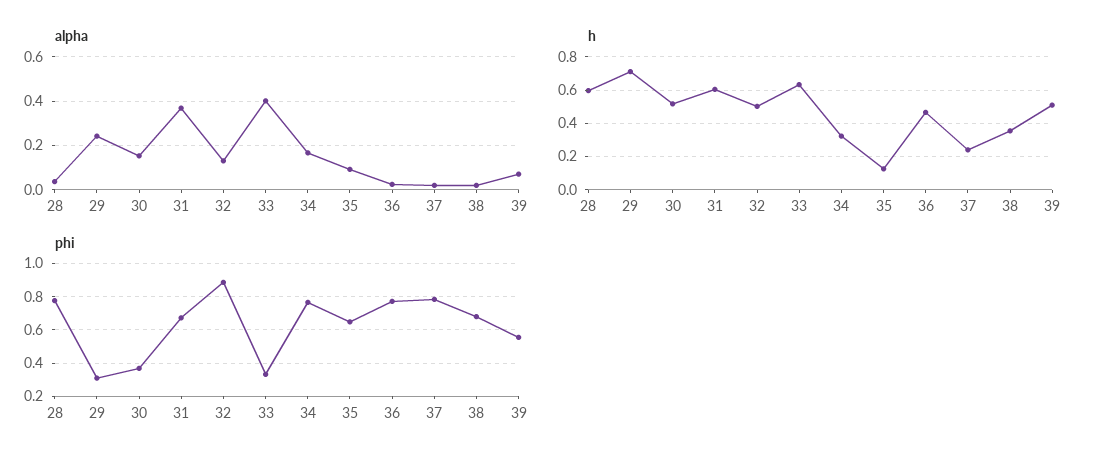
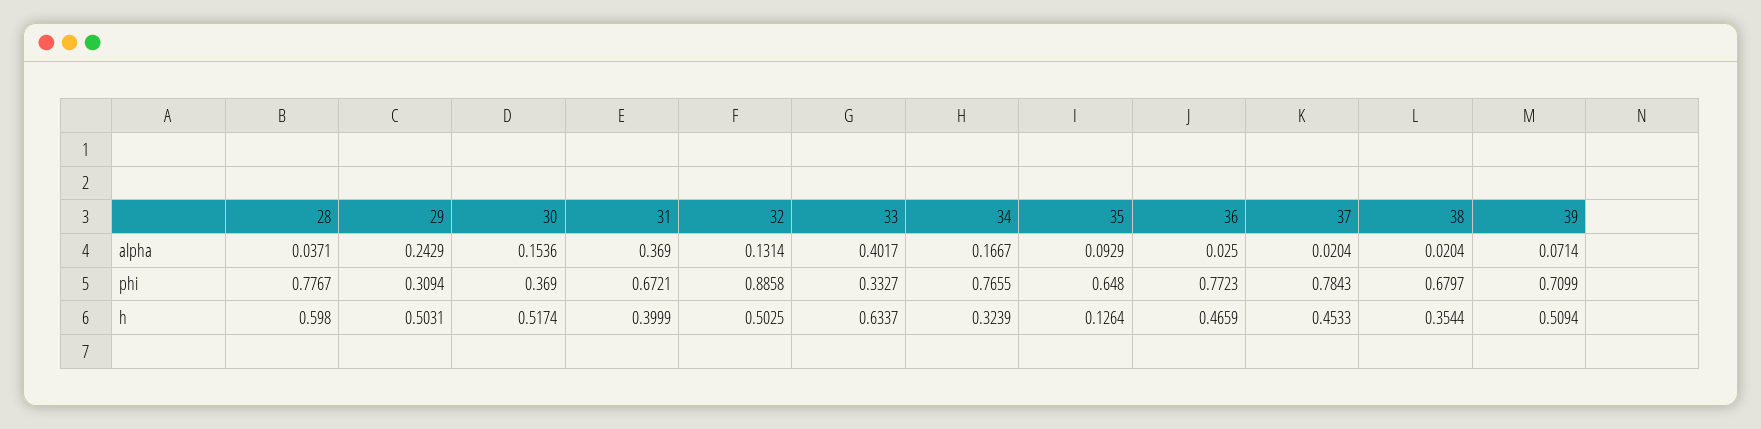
  {
    "alpha": {
      "28": 0.0371,
      "29": 0.2429,
      "30": 0.1536,
      "31": 0.369,
      "32": 0.1314,
      "33": 0.4017,
      "34": 0.1667,
      "35": 0.0929,
      "36": 0.025,
      "37": 0.0204,
      "38": 0.0204,
      "39": 0.0714
    },
    "h": {
      "28": 0.598,
-     "29": 0.7,
+     "29": 0.5031,
      "30": 0.5174,
-     "31": 0.6,
+     "31": 0.3999,
      "32": 0.5025,
      "33": 0.6337,
      "34": 0.3239,
      "35": 0.1264,
      "36": 0.4659,
-     "37": 0.25,
+     "37": 0.4533,
      "38": 0.3544,
      "39": 0.5094
    },
    "phi": {
      "28": 0.7767,
      "29": 0.3094,
      "30": 0.369,
      "31": 0.6721,
      "32": 0.8858,
      "33": 0.3327,
      "34": 0.7655,
      "35": 0.648,
      "36": 0.7723,
      "37": 0.7843,
      "38": 0.6797,
-     "39": 0.55
+     "39": 0.7099
    }
  }

